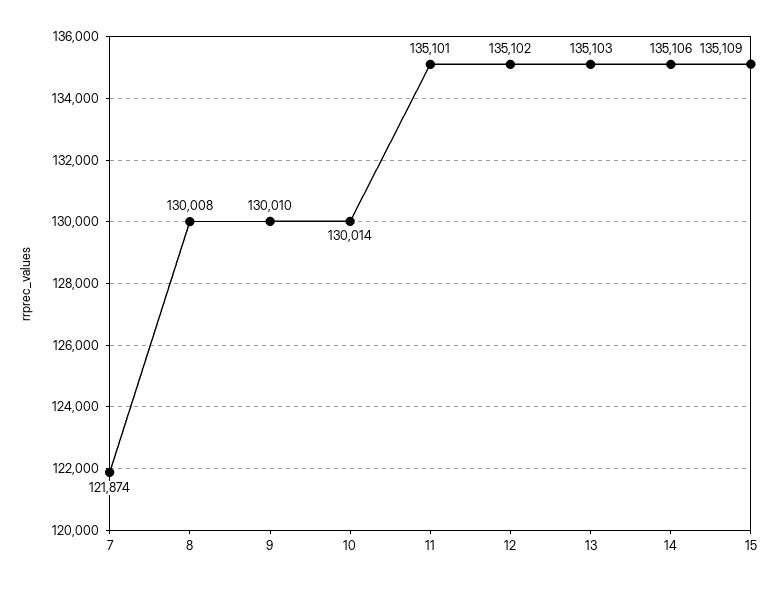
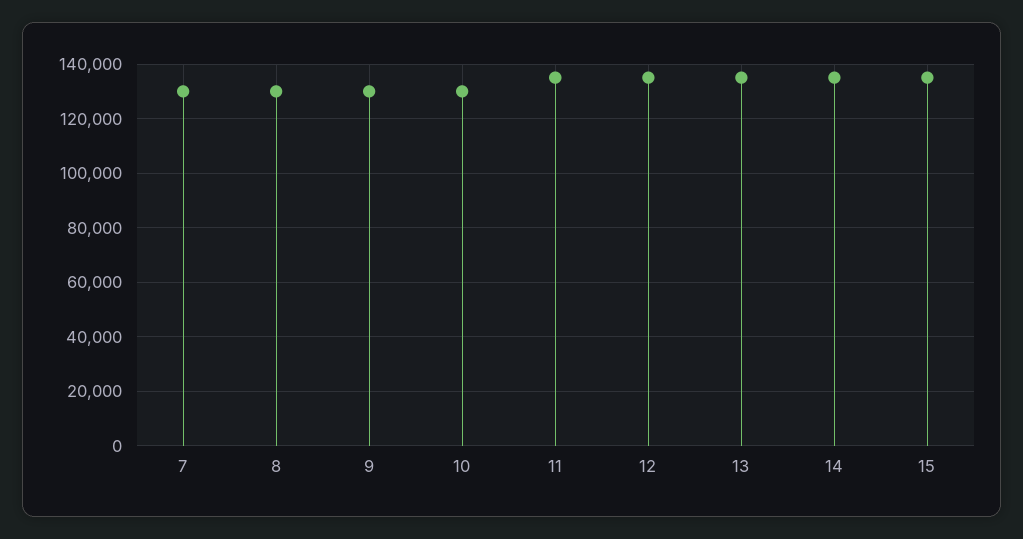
  {
-   "7": 121874,
+   "7": 130000,
    "8": 130008,
    "9": 130010,
    "10": 130014,
    "11": 135101,
    "12": 135102,
    "13": 135103,
    "14": 135106,
    "15": 135109
  }

